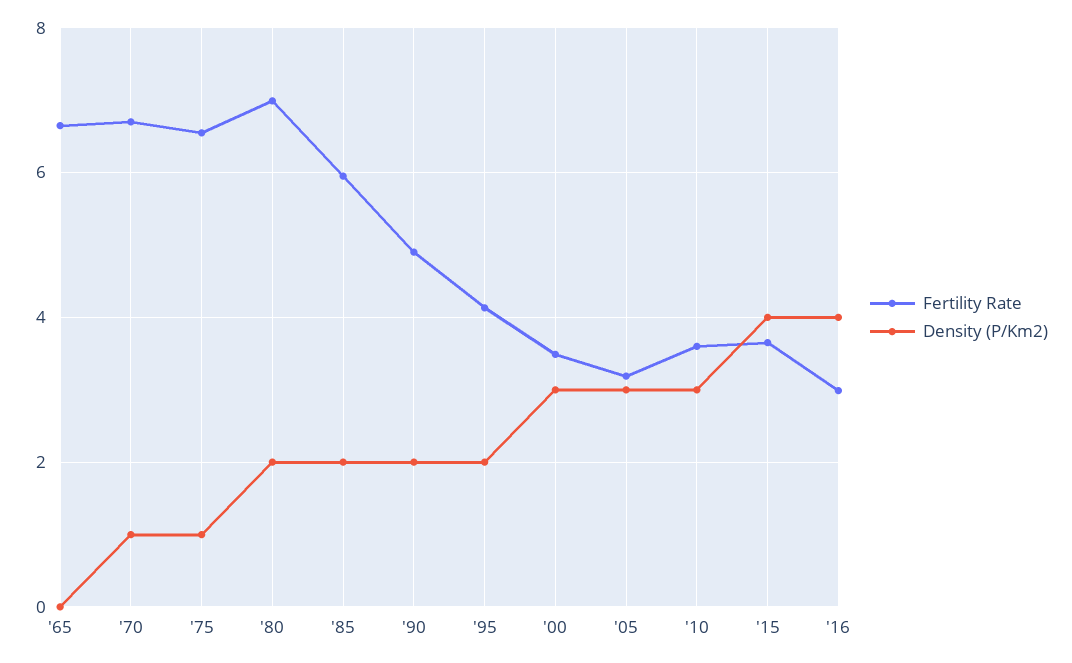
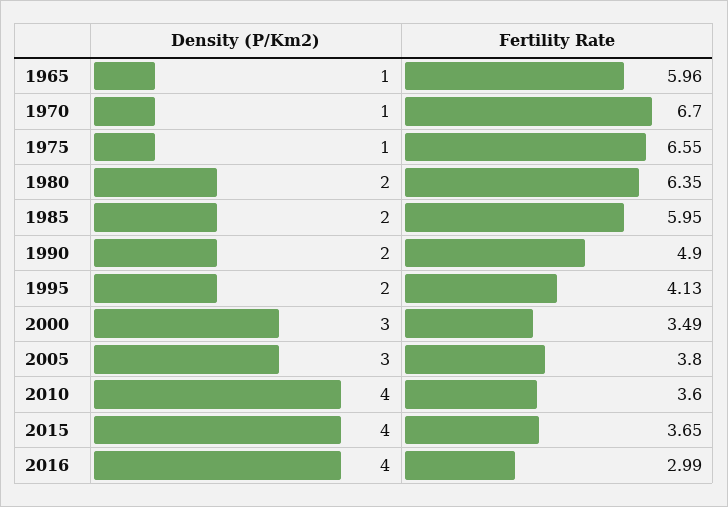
  {
    "Fertility Rate": {
-     "'65": 6.6,
+     "'65": 5.96,
      "'70": 6.7,
      "'75": 6.55,
-     "'80": 7,
+     "'80": 6.35,
      "'85": 5.95,
      "'90": 4.9,
      "'95": 4.13,
      "'00": 3.49,
-     "'05": 3.2,
+     "'05": 3.8,
      "'10": 3.6,
      "'15": 3.65,
      "'16": 2.99
    },
    "Density (P/Km2)": {
-     "'65": 0,
+     "'65": 1,
      "'70": 1,
      "'75": 1,
      "'80": 2,
      "'85": 2,
      "'90": 2,
      "'95": 2,
      "'00": 3,
      "'05": 3,
-     "'10": 3,
+     "'10": 4,
      "'15": 4,
      "'16": 4
    }
  }

